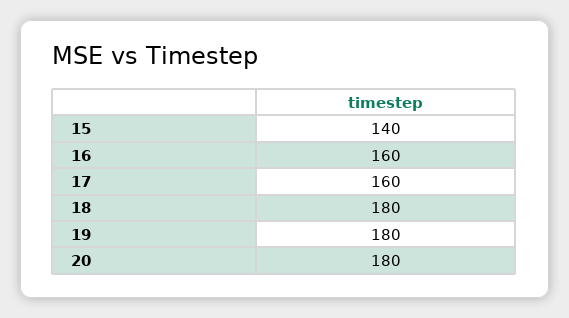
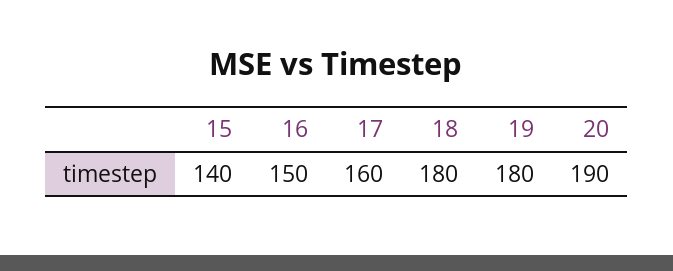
  {
    "15": 140,
-   "16": 160,
+   "16": 150,
    "17": 160,
    "18": 180,
    "19": 180,
-   "20": 180
+   "20": 190
  }

